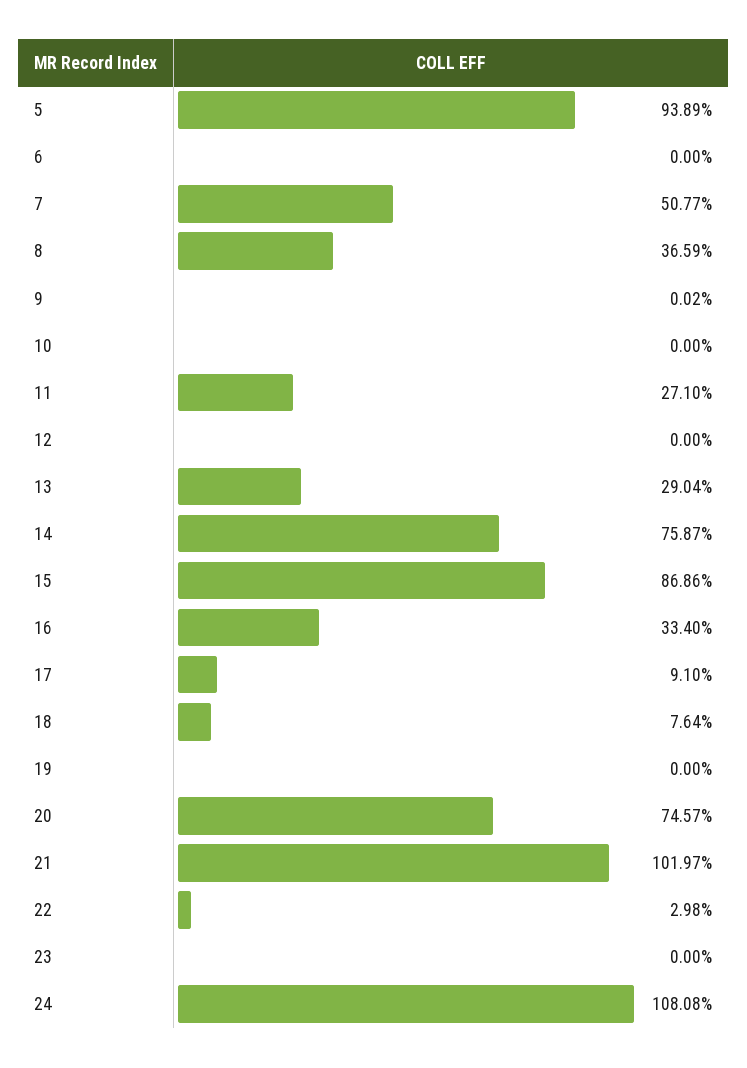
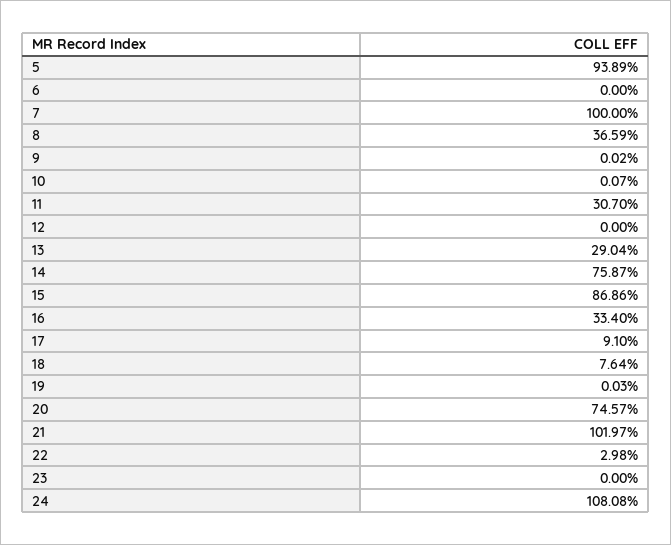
  {
    "5": 93.89,
    "6": 0,
-   "7": 50.77,
+   "7": 100,
    "8": 36.59,
    "9": 0.02,
-   "10": 0,
+   "10": 0.07,
-   "11": 27.1,
+   "11": 30.7,
    "12": 0,
    "13": 29.04,
    "14": 75.87,
    "15": 86.86,
    "16": 33.4,
    "17": 9.1,
    "18": 7.64,
-   "19": 0,
+   "19": 0.03,
    "20": 74.57,
    "21": 101.97,
    "22": 2.98,
    "23": 0,
    "24": 108.08
  }

